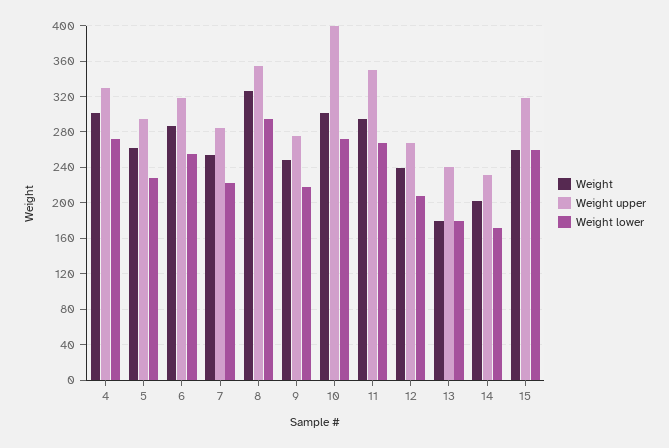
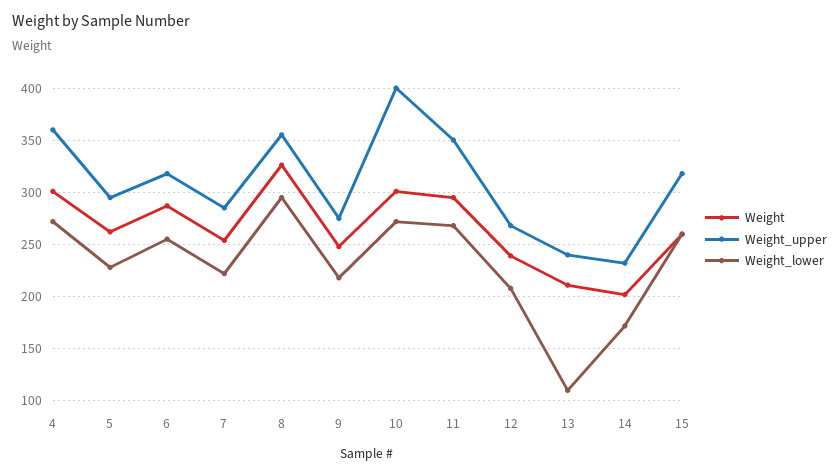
  {
    "Weight": {
      "4": 300,
      "5": 260,
      "6": 290,
      "7": 250,
      "8": 330,
      "9": 250,
      "10": 300,
      "11": 300,
      "12": 240,
-     "13": 180,
+     "13": 210,
      "14": 200,
      "15": 260
    },
    "Weight upper": {
-     "4": 330,
+     "4": 360,
      "5": 300,
      "6": 320,
      "7": 290,
      "8": 360,
      "9": 280,
      "10": 400,
      "11": 350,
      "12": 270,
      "13": 240,
      "14": 230,
      "15": 320
    },
    "Weight lower": {
      "4": 270,
      "5": 230,
      "6": 260,
      "7": 220,
      "8": 300,
      "9": 220,
      "10": 270,
      "11": 270,
      "12": 210,
-     "13": 180,
+     "13": 110,
      "14": 170,
      "15": 260
    }
  }

